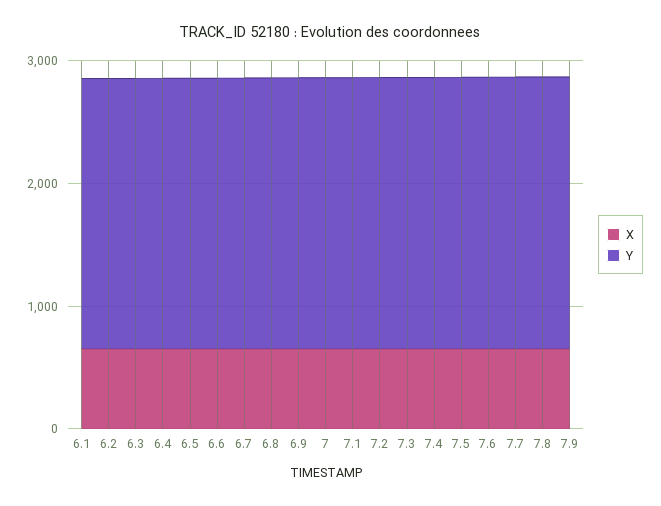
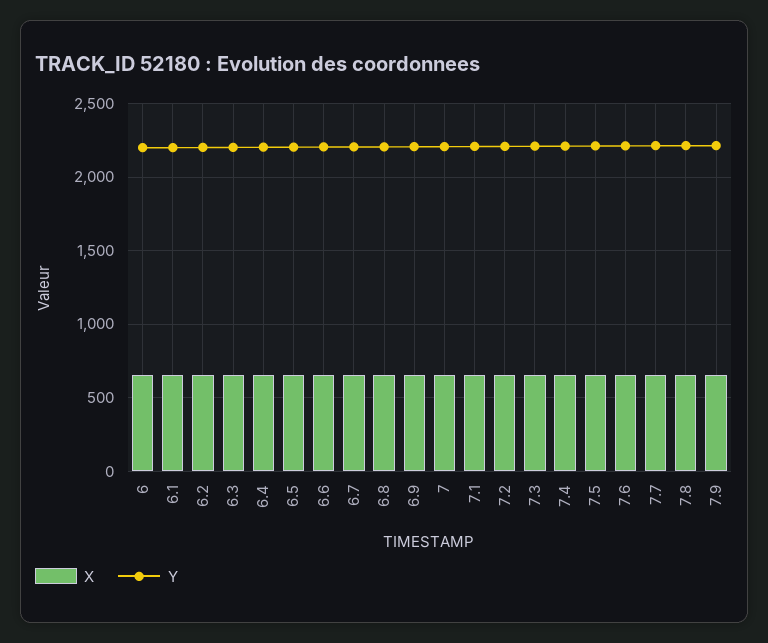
  {
    "X": {
      "6.1": 650,
      "6.2": 650,
      "6.3": 650,
      "6.4": 650,
      "6.5": 650,
      "6.6": 650,
      "6.7": 650,
      "6.8": 650,
      "6.9": 650,
      "7": 650,
      "7.1": 650,
      "7.2": 650,
      "7.3": 650,
      "7.4": 650,
      "7.5": 650,
      "7.6": 650,
      "7.7": 650,
      "7.8": 650,
-     "7.9": 650
+     "7.9": 650,
+     "6": 650
    },
    "Y": {
      "6.1": 2200,
      "6.2": 2200,
      "6.3": 2200,
      "6.4": 2200,
      "6.5": 2200,
      "6.6": 2200,
      "6.7": 2200,
      "6.8": 2200,
      "6.9": 2200,
      "7": 2200,
      "7.1": 2200,
      "7.2": 2200,
      "7.3": 2200,
      "7.4": 2200,
      "7.5": 2200,
      "7.6": 2200,
      "7.7": 2200,
      "7.8": 2200,
-     "7.9": 2200
+     "7.9": 2200,
+     "6": 2200
    }
  }

